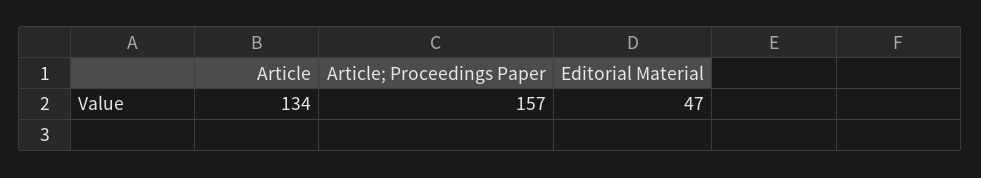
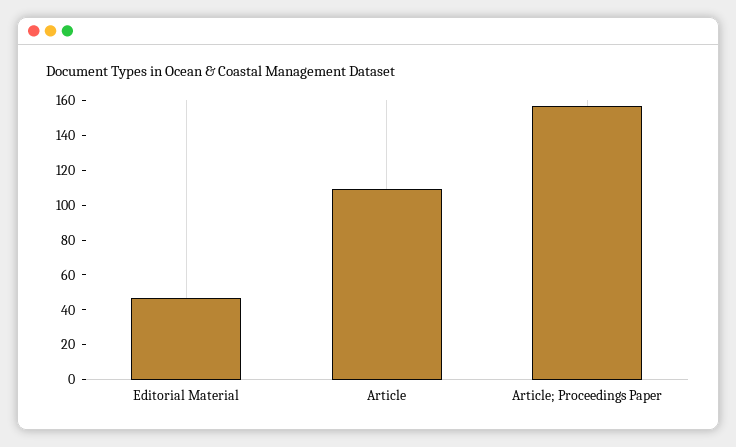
  {
-   "Article": 134,
+   "Article": 110,
    "Article; Proceedings Paper": 157,
    "Editorial Material": 47
  }

